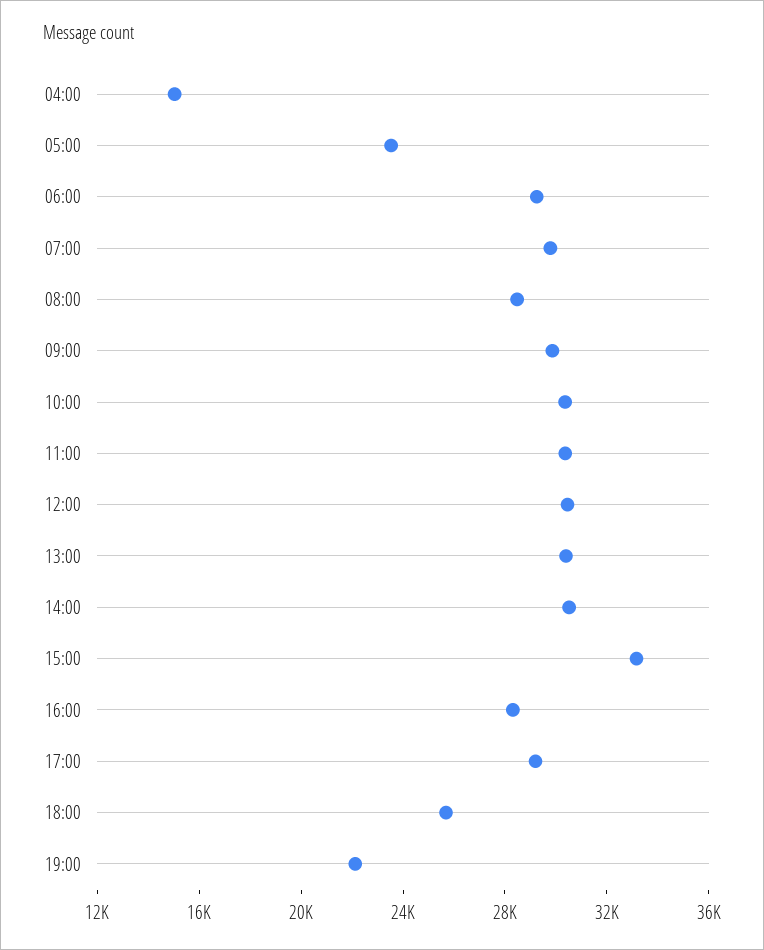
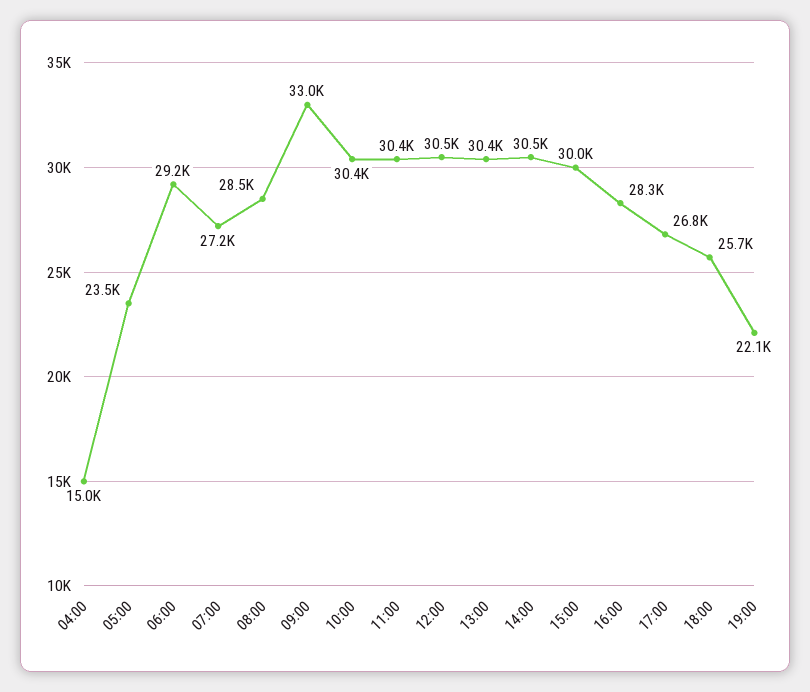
  {
    "04:00": 15000,
    "05:00": 23500,
    "06:00": 29200,
-   "07:00": 30000,
+   "07:00": 27200,
    "08:00": 28500,
-   "09:00": 30000,
+   "09:00": 33000,
    "10:00": 30400,
    "11:00": 30400,
    "12:00": 30500,
    "13:00": 30400,
    "14:00": 30500,
-   "15:00": 33000,
+   "15:00": 30000,
    "16:00": 28300,
-   "17:00": 29000,
+   "17:00": 26800,
    "18:00": 25700,
    "19:00": 22100
  }

